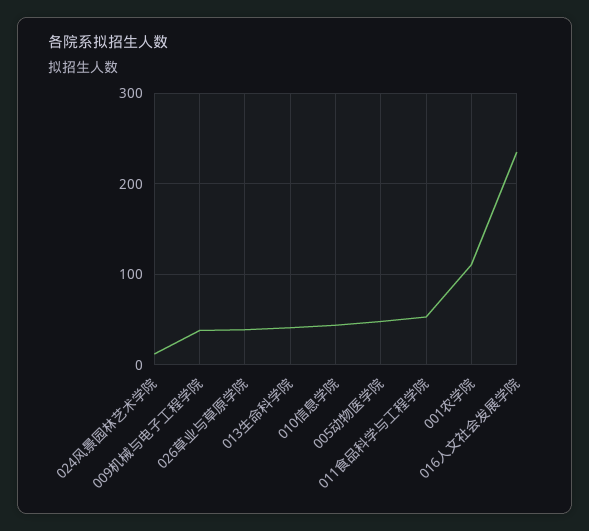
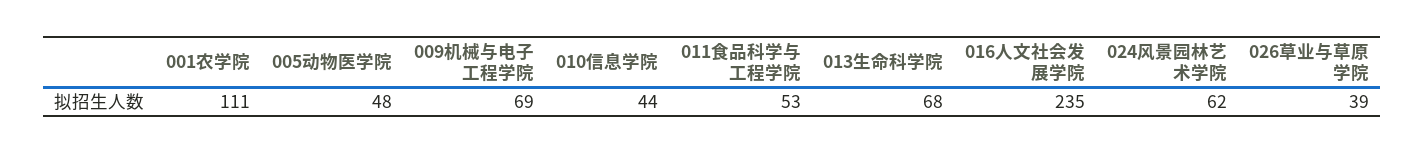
  {
-   "024风景园林艺术学院": 10,
+   "024风景园林艺术学院": 62,
-   "009机械与电子工程学院": 40,
+   "009机械与电子工程学院": 69,
    "026草业与草原学院": 39,
-   "013生命科学院": 40,
+   "013生命科学院": 68,
    "010信息学院": 44,
    "005动物医学院": 48,
    "011食品科学与工程学院": 53,
    "001农学院": 111,
    "016人文社会发展学院": 235
  }

